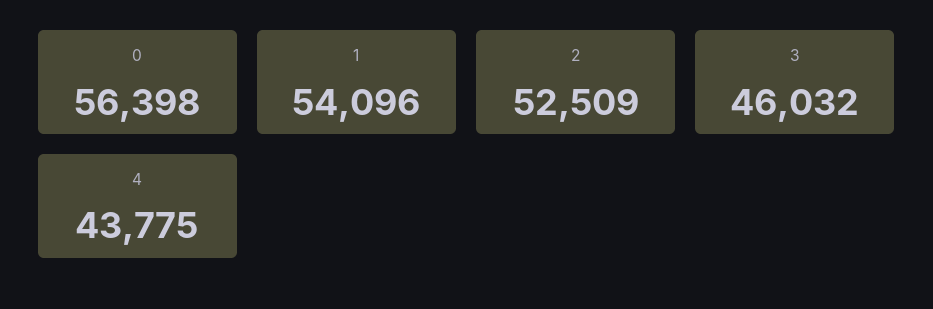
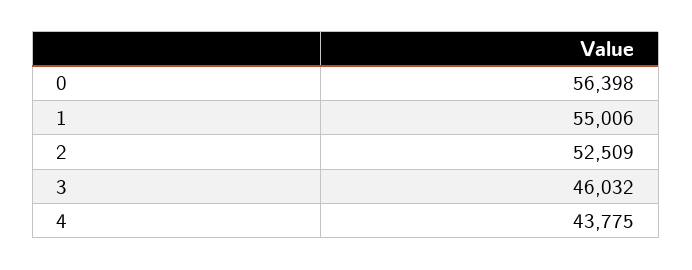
  {
    "0": 56398,
-   "1": 54096,
+   "1": 55006,
    "2": 52509,
    "3": 46032,
    "4": 43775
  }

